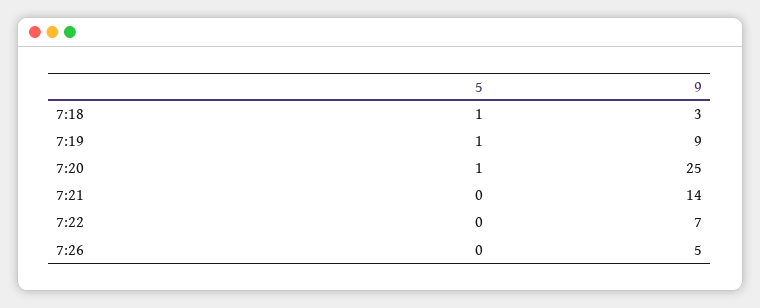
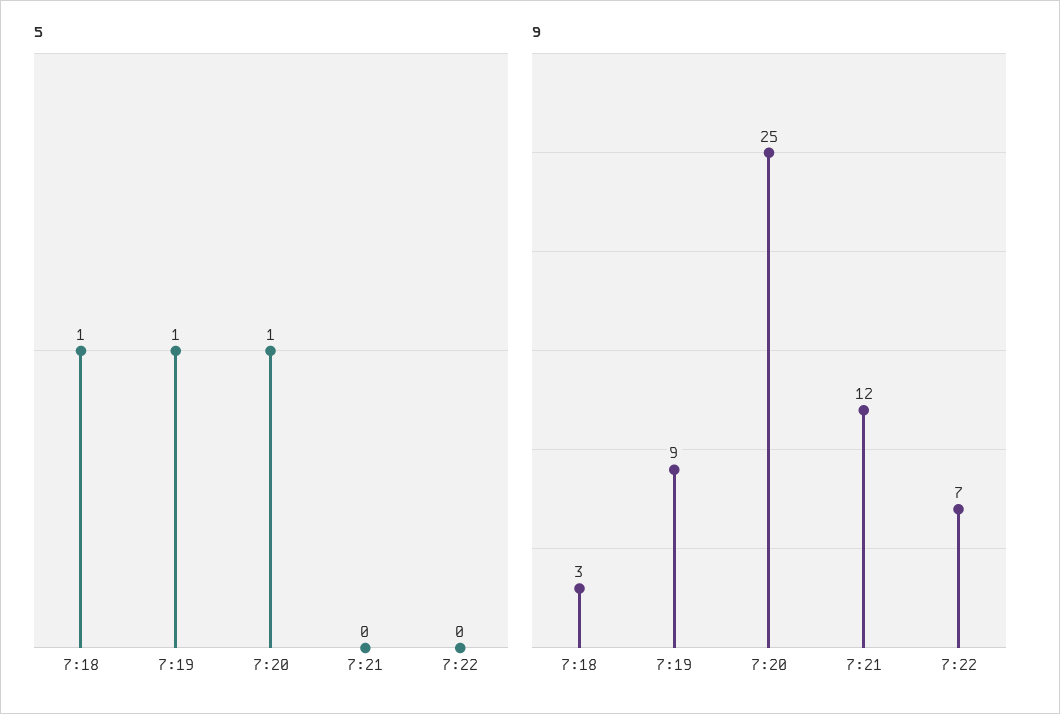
  {
    "5": {
      "7:18": 1,
      "7:19": 1,
      "7:20": 1,
      "7:21": 0,
-     "7:22": 0,
+     "7:22": 0
-     "7:26": 0
    },
    "9": {
      "7:18": 3,
      "7:19": 9,
      "7:20": 25,
-     "7:21": 14,
+     "7:21": 12,
-     "7:22": 7,
+     "7:22": 7
-     "7:26": 5
    }
  }

